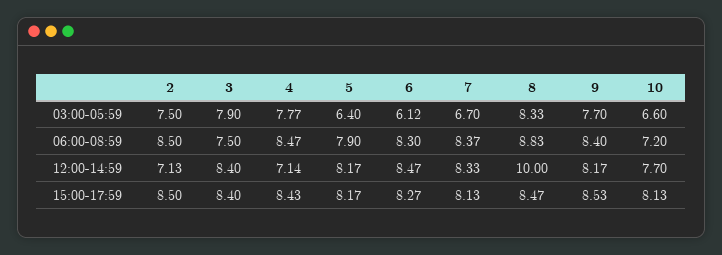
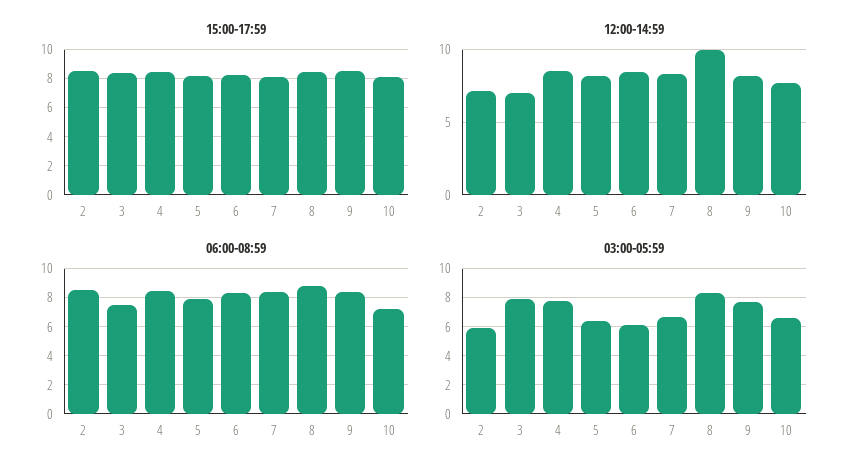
  {
    "03:00-05:59": {
-     "2": 7.5,
+     "2": 6,
      "3": 7.9,
      "4": 7.77,
      "5": 6.4,
      "6": 6.12,
      "7": 6.7,
      "8": 8.33,
      "9": 7.7,
      "10": 6.6
    },
    "06:00-08:59": {
      "2": 8.5,
      "3": 7.5,
      "4": 8.47,
      "5": 7.9,
      "6": 8.3,
      "7": 8.37,
      "8": 8.83,
      "9": 8.4,
      "10": 7.2
    },
    "12:00-14:59": {
      "2": 7.13,
-     "3": 8.4,
+     "3": 7,
-     "4": 7.14,
+     "4": 8.5,
      "5": 8.17,
      "6": 8.47,
      "7": 8.33,
      "8": 10,
      "9": 8.17,
      "10": 7.7
    },
    "15:00-17:59": {
      "2": 8.5,
      "3": 8.4,
      "4": 8.43,
      "5": 8.17,
      "6": 8.27,
      "7": 8.13,
      "8": 8.47,
      "9": 8.53,
      "10": 8.13
    }
  }

